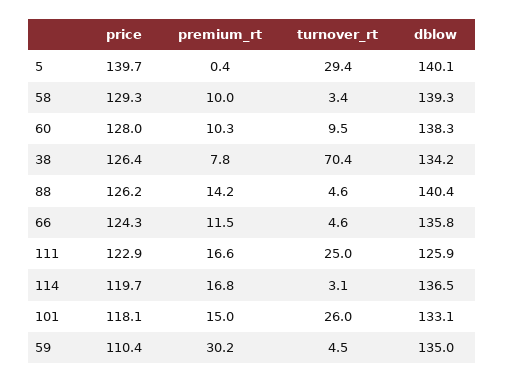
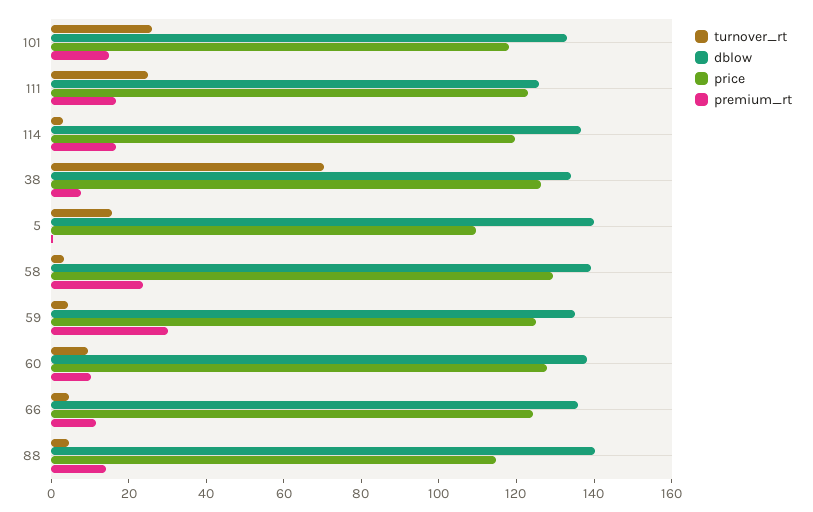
  {
    "price": {
-     "5": 139.7,
+     "5": 110,
      "58": 129.3,
      "60": 128,
      "38": 126.4,
-     "88": 126.2,
+     "88": 115,
      "66": 124.3,
      "111": 122.9,
      "114": 119.7,
      "101": 118.1,
-     "59": 110.4
+     "59": 125
    },
    "premium_rt": {
      "5": 0.4,
-     "58": 10,
+     "58": 25,
      "60": 10.3,
      "38": 7.8,
      "88": 14.2,
      "66": 11.5,
      "111": 16.6,
      "114": 16.8,
      "101": 15,
      "59": 30.2
    },
    "turnover_rt": {
-     "5": 29.4,
+     "5": 15,
      "58": 3.4,
      "60": 9.5,
      "38": 70.4,
      "88": 4.6,
      "66": 4.6,
      "111": 25,
      "114": 3.1,
      "101": 26,
      "59": 4.5
    },
    "dblow": {
      "5": 140.1,
      "58": 139.3,
      "60": 138.3,
      "38": 134.2,
      "88": 140.4,
      "66": 135.8,
      "111": 125.9,
      "114": 136.5,
      "101": 133.1,
      "59": 135
    }
  }

